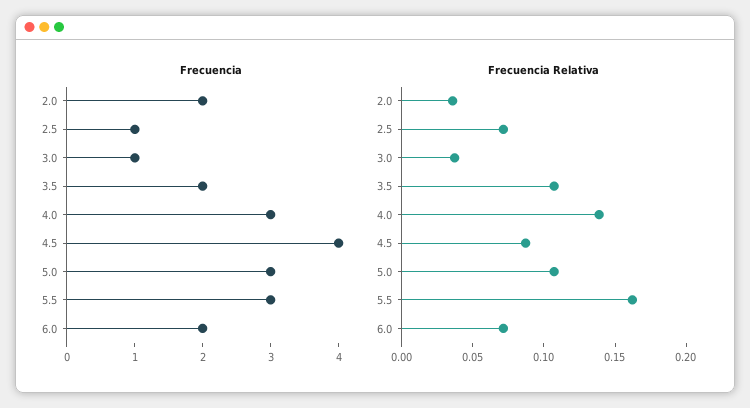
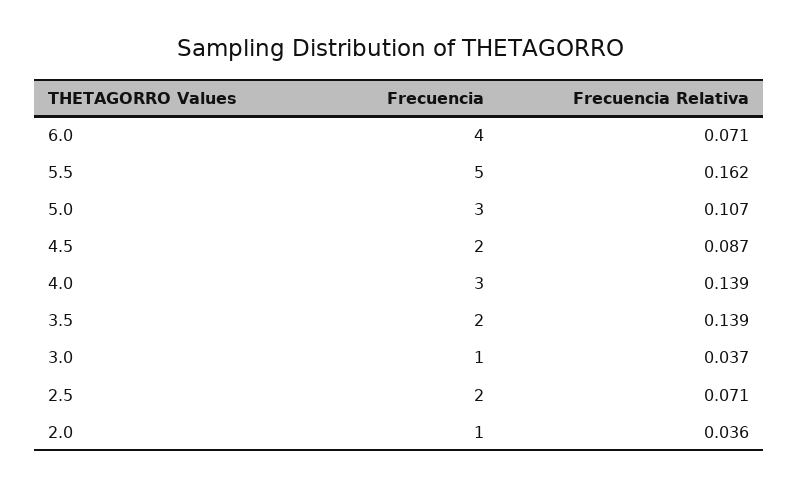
  {
    "Frecuencia": {
-     "2.0": 2,
+     "2.0": 1,
-     "2.5": 1,
+     "2.5": 2,
      "3.0": 1,
      "3.5": 2,
      "4.0": 3,
-     "4.5": 4,
+     "4.5": 2,
      "5.0": 3,
-     "5.5": 3,
+     "5.5": 5,
-     "6.0": 2
+     "6.0": 4
    },
    "Frecuencia Relativa": {
      "2.0": 0.036,
      "2.5": 0.071,
      "3.0": 0.037,
-     "3.5": 0.11,
+     "3.5": 0.139,
      "4.0": 0.139,
      "4.5": 0.087,
      "5.0": 0.107,
      "5.5": 0.162,
      "6.0": 0.071
    }
  }

